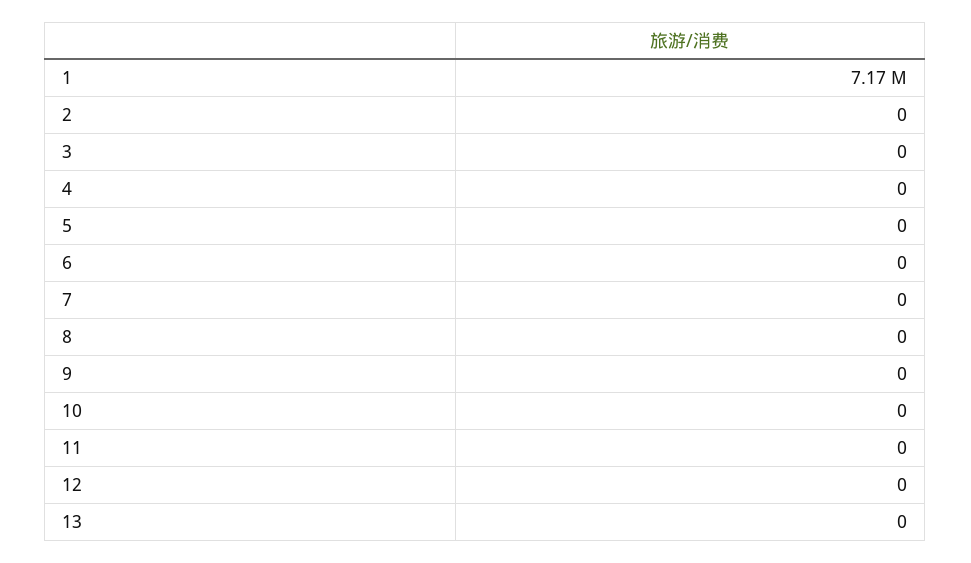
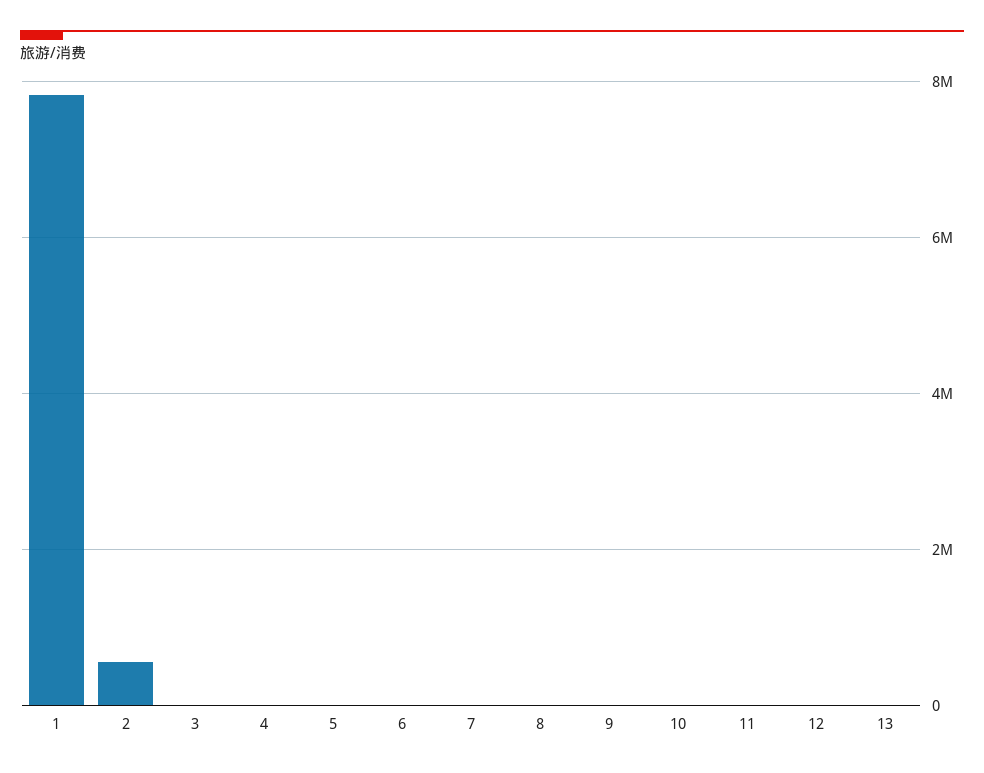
  {
-   "1": 7170000,
+   "1": 7800000,
-   "2": 0,
+   "2": 600000,
    "3": 0,
    "4": 0,
    "5": 0,
    "6": 0,
    "7": 0,
    "8": 0,
    "9": 0,
    "10": 0,
    "11": 0,
    "12": 0,
    "13": 0
  }

